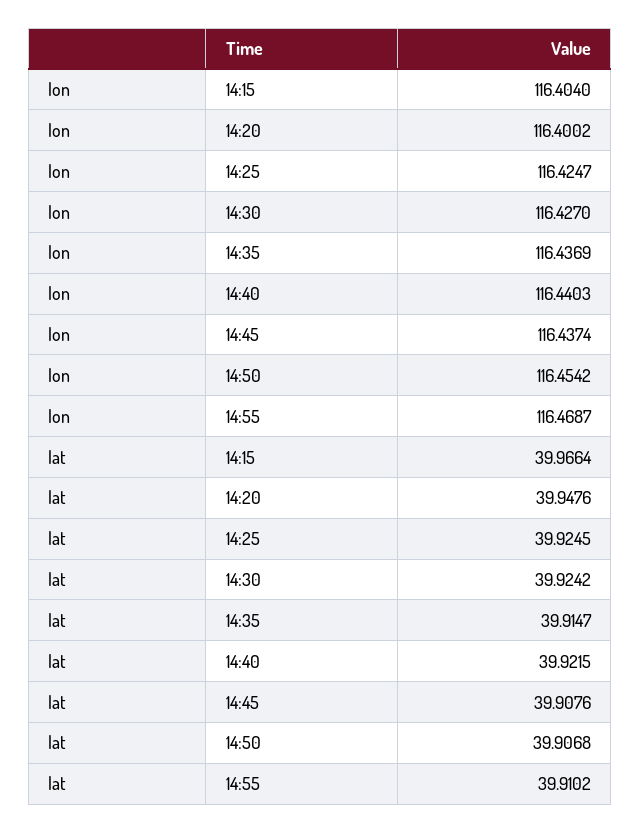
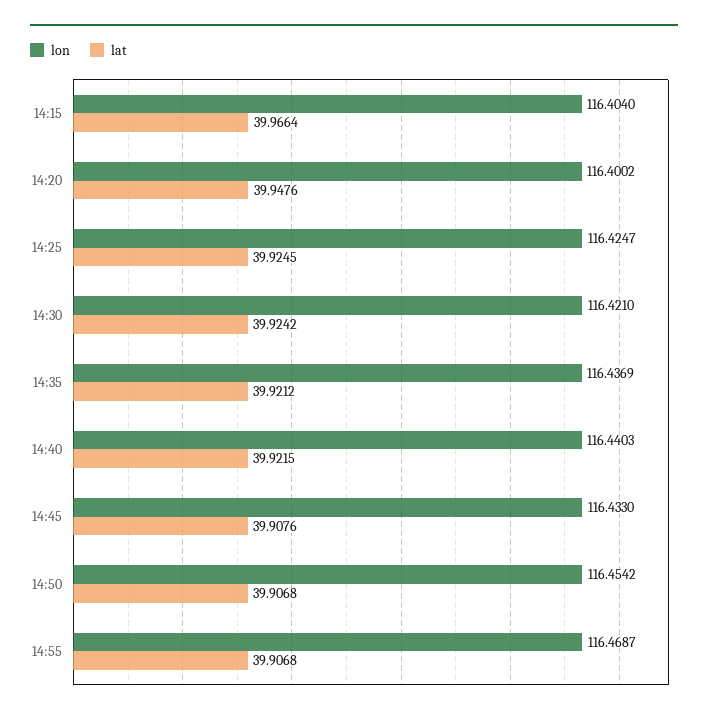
  {
    "lon": {
      "14:15": 116.404,
      "14:20": 116.4002,
      "14:25": 116.4247,
-     "14:30": 116.427,
+     "14:30": 116.421,
      "14:35": 116.4369,
      "14:40": 116.4403,
-     "14:45": 116.4374,
+     "14:45": 116.433,
      "14:50": 116.4542,
      "14:55": 116.4687
    },
    "lat": {
      "14:15": 39.9664,
      "14:20": 39.9476,
      "14:25": 39.9245,
      "14:30": 39.9242,
-     "14:35": 39.9147,
+     "14:35": 39.9212,
      "14:40": 39.9215,
      "14:45": 39.9076,
      "14:50": 39.9068,
-     "14:55": 39.9102
+     "14:55": 39.9068
    }
  }

